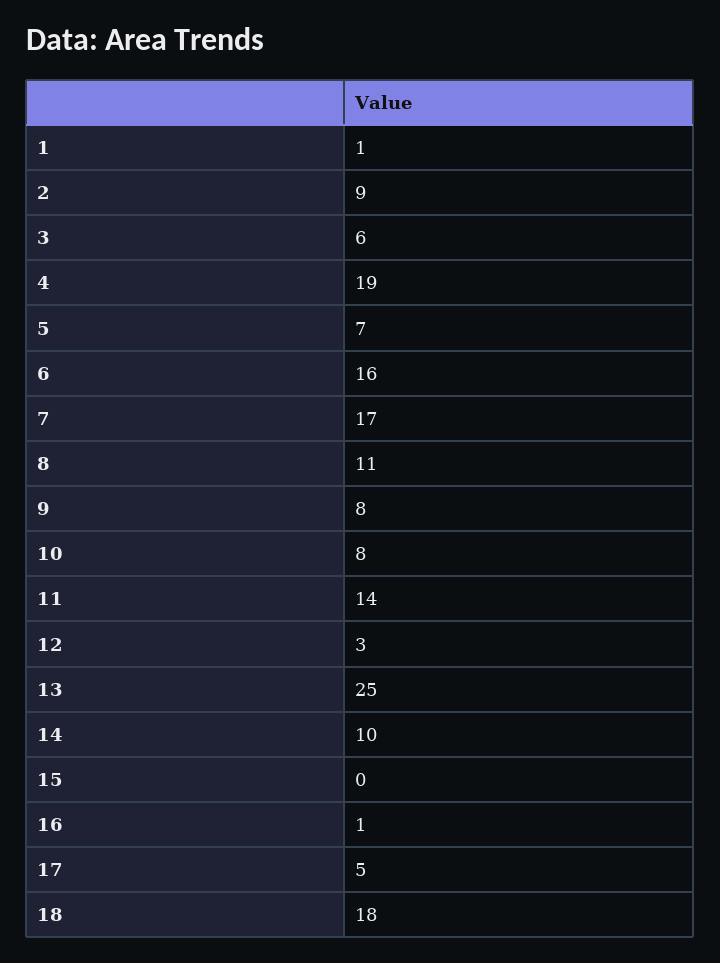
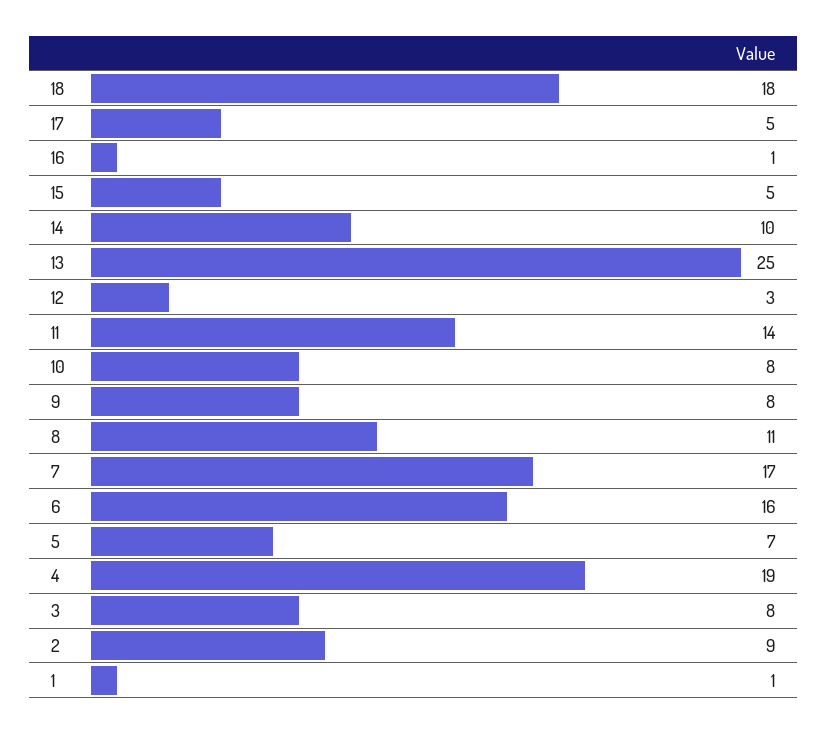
  {
    "1": 1,
    "2": 9,
-   "3": 6,
+   "3": 8,
    "4": 19,
    "5": 7,
    "6": 16,
    "7": 17,
    "8": 11,
    "9": 8,
    "10": 8,
    "11": 14,
    "12": 3,
    "13": 25,
    "14": 10,
-   "15": 0,
+   "15": 5,
    "16": 1,
    "17": 5,
    "18": 18
  }

